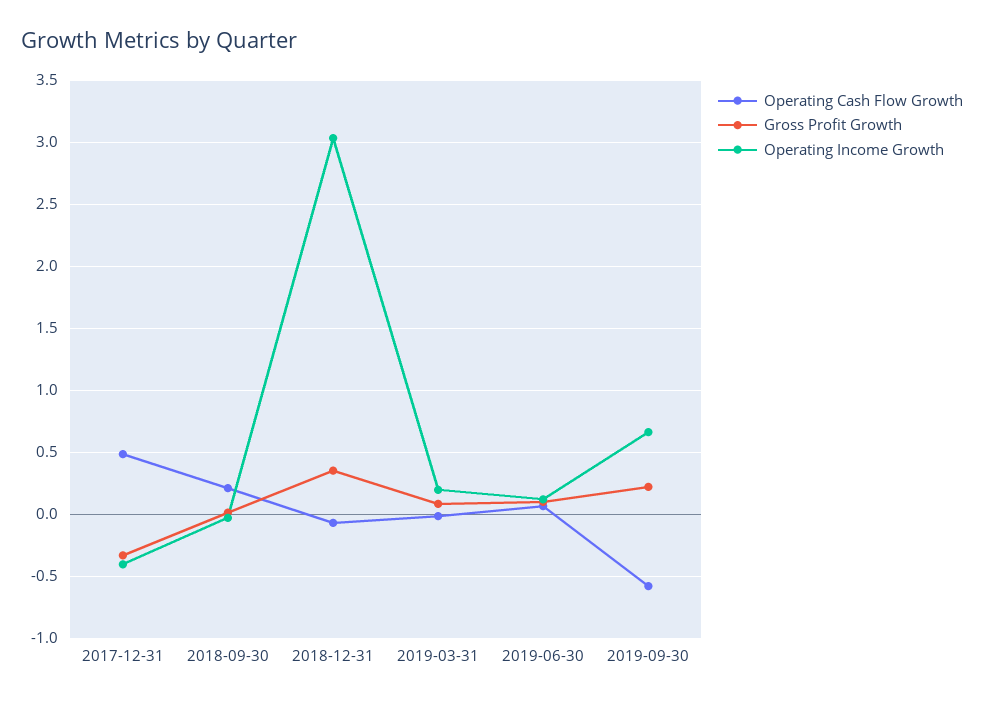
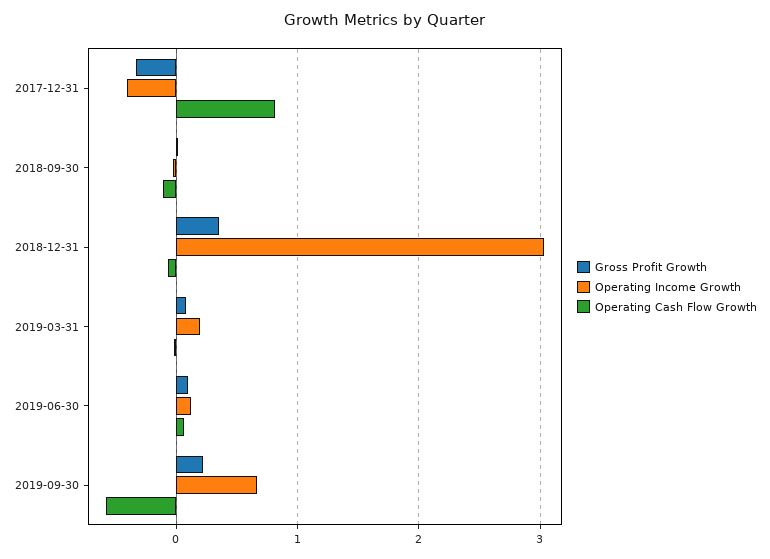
  {
    "Operating Cash Flow Growth": {
-     "2017-12-31": 0.5,
+     "2017-12-31": 0.8,
-     "2018-09-30": 0.2,
+     "2018-09-30": -0.1,
      "2018-12-31": -0.05,
      "2019-03-31": 0,
      "2019-06-30": 0.05,
      "2019-09-30": -0.6
    },
    "Gross Profit Growth": {
      "2017-12-31": -0.35,
      "2018-09-30": 0,
      "2018-12-31": 0.35,
      "2019-03-31": 0.1,
      "2019-06-30": 0.1,
      "2019-09-30": 0.2
    },
    "Operating Income Growth": {
      "2017-12-31": -0.4,
      "2018-09-30": -0.05,
      "2018-12-31": 3.05,
      "2019-03-31": 0.2,
      "2019-06-30": 0.1,
      "2019-09-30": 0.65
    }
  }

